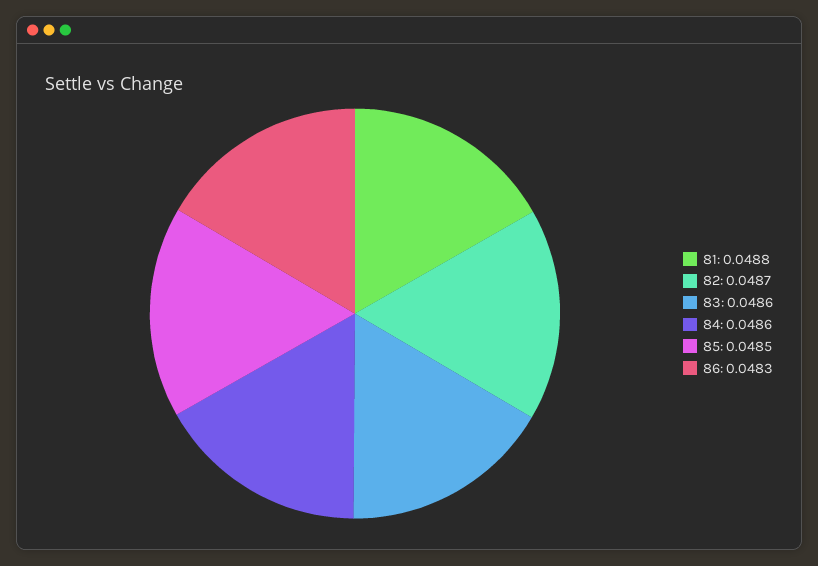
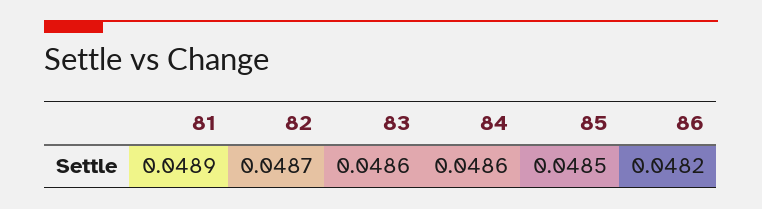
  {
-   "81": 0.0488,
+   "81": 0.0489,
    "82": 0.0487,
    "83": 0.0486,
    "84": 0.0486,
    "85": 0.0485,
-   "86": 0.0483
+   "86": 0.0482
  }

